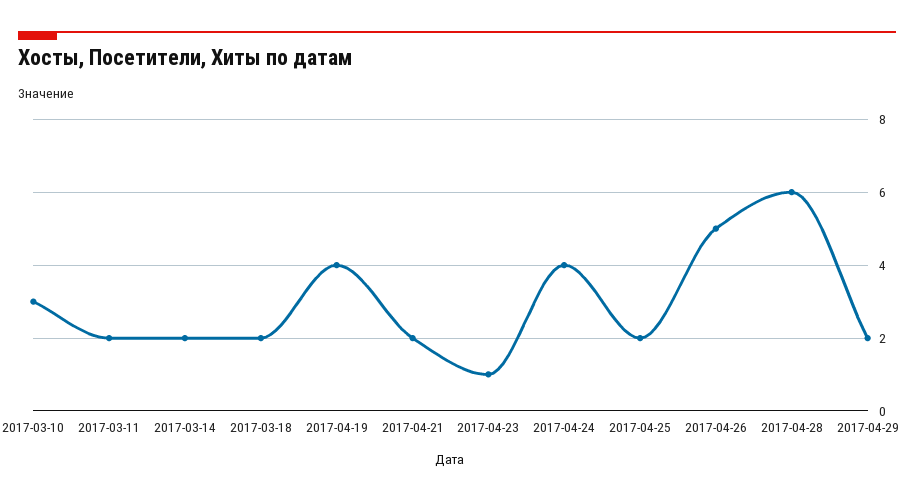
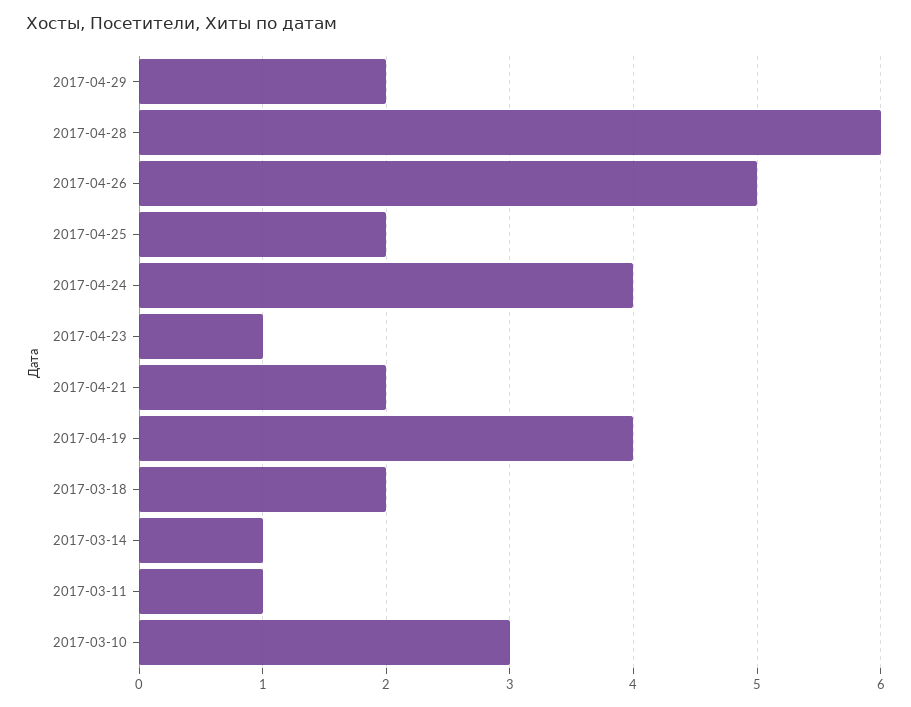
  {
    "2017-03-10": 3,
-   "2017-03-11": 2,
+   "2017-03-11": 1,
-   "2017-03-14": 2,
+   "2017-03-14": 1,
    "2017-03-18": 2,
    "2017-04-19": 4,
    "2017-04-21": 2,
    "2017-04-23": 1,
    "2017-04-24": 4,
    "2017-04-25": 2,
    "2017-04-26": 5,
    "2017-04-28": 6,
    "2017-04-29": 2
  }

